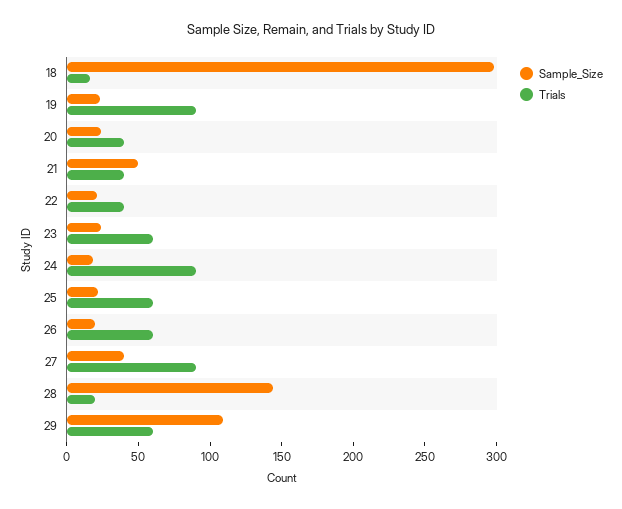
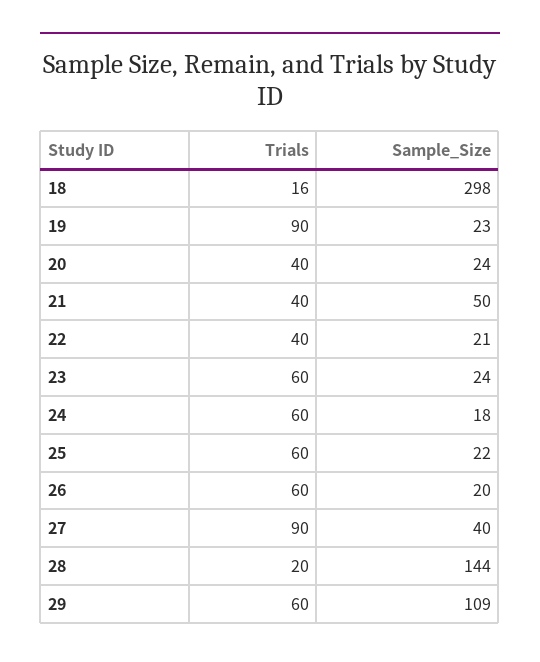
  {
    "Sample_Size": {
      "18": 298,
      "19": 23,
      "20": 24,
      "21": 50,
      "22": 21,
      "23": 24,
      "24": 18,
      "25": 22,
      "26": 20,
      "27": 40,
      "28": 144,
      "29": 109
    },
    "Trials": {
      "18": 16,
      "19": 90,
      "20": 40,
      "21": 40,
      "22": 40,
      "23": 60,
-     "24": 90,
+     "24": 60,
      "25": 60,
      "26": 60,
      "27": 90,
      "28": 20,
      "29": 60
    }
  }

